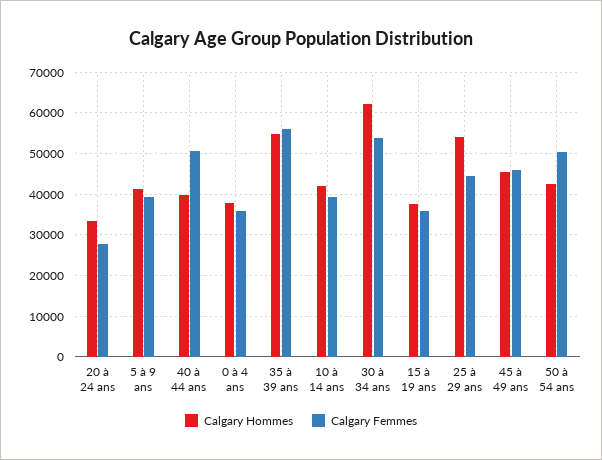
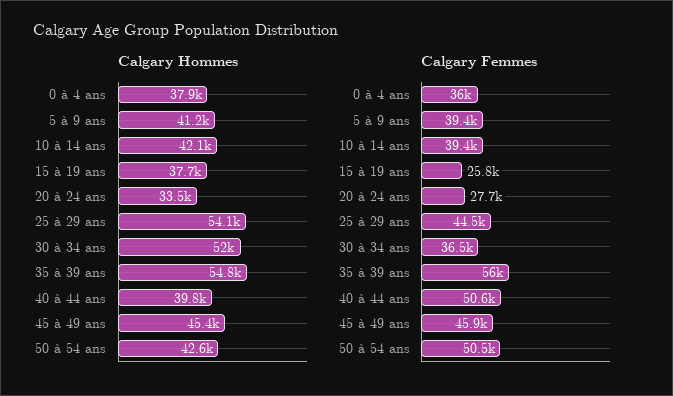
  {
    "Calgary Hommes": {
      "20 à 24 ans": 33500,
      "5 à 9 ans": 41200,
      "40 à 44 ans": 39800,
      "0 à 4 ans": 37900,
      "35 à 39 ans": 54800,
      "10 à 14 ans": 42100,
-     "30 à 34 ans": 62000,
+     "30 à 34 ans": 52000,
      "15 à 19 ans": 37700,
      "25 à 29 ans": 54100,
      "45 à 49 ans": 45400,
      "50 à 54 ans": 42600
    },
    "Calgary Femmes": {
      "20 à 24 ans": 27700,
      "5 à 9 ans": 39400,
      "40 à 44 ans": 50600,
      "0 à 4 ans": 36000,
      "35 à 39 ans": 56000,
      "10 à 14 ans": 39400,
-     "30 à 34 ans": 54000,
+     "30 à 34 ans": 36500,
-     "15 à 19 ans": 36000,
+     "15 à 19 ans": 25800,
      "25 à 29 ans": 44500,
      "45 à 49 ans": 45900,
      "50 à 54 ans": 50500
    }
  }

